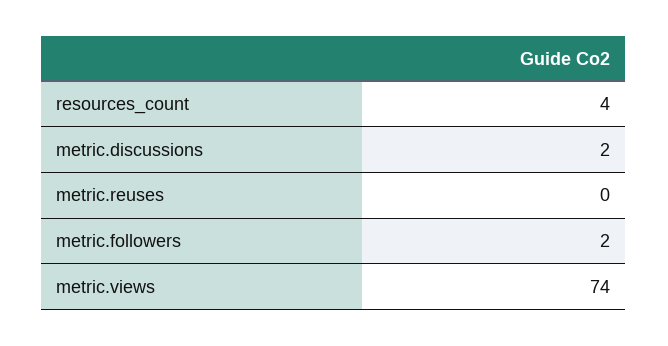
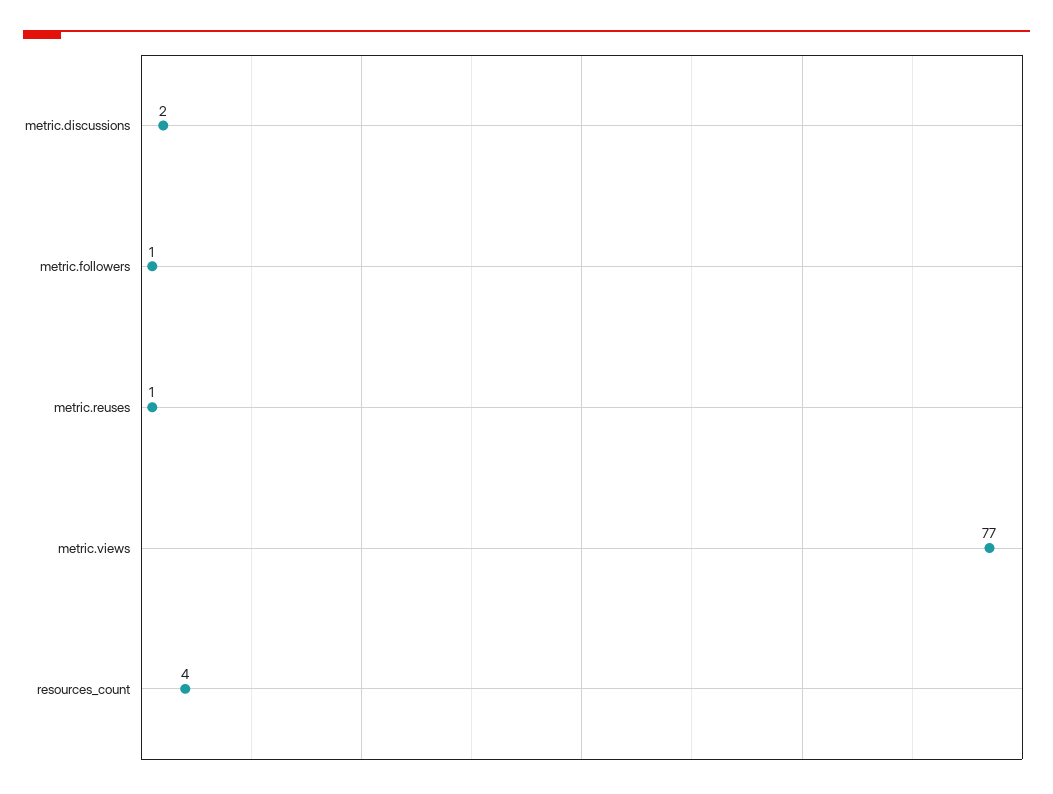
  {
    "resources_count": 4,
    "metric.discussions": 2,
-   "metric.reuses": 0,
+   "metric.reuses": 1,
-   "metric.followers": 2,
+   "metric.followers": 1,
-   "metric.views": 74
+   "metric.views": 77
  }

